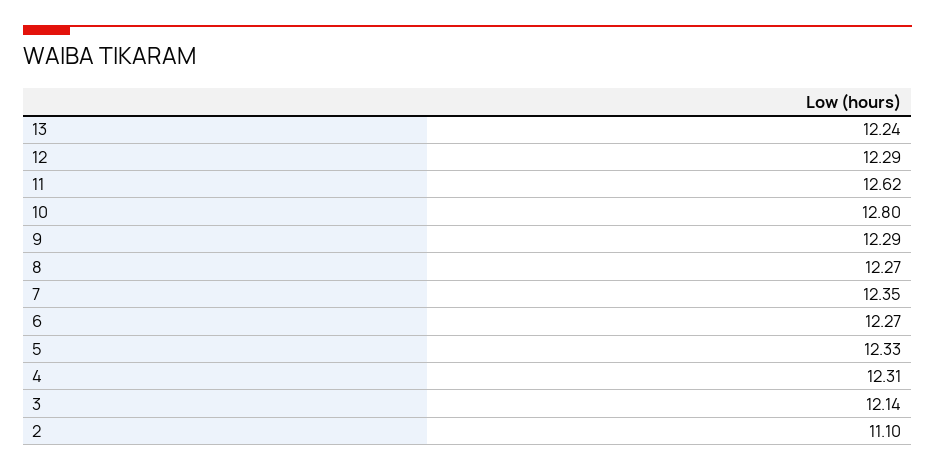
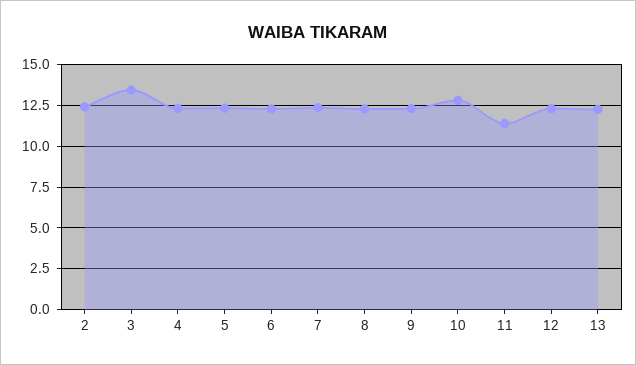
  {
    "13": 12.24,
    "12": 12.29,
-   "11": 12.62,
+   "11": 11.5,
    "10": 12.8,
    "9": 12.29,
    "8": 12.27,
    "7": 12.35,
    "6": 12.27,
    "5": 12.33,
    "4": 12.31,
-   "3": 12.14,
+   "3": 13.5,
-   "2": 11.1
+   "2": 12.5
  }

